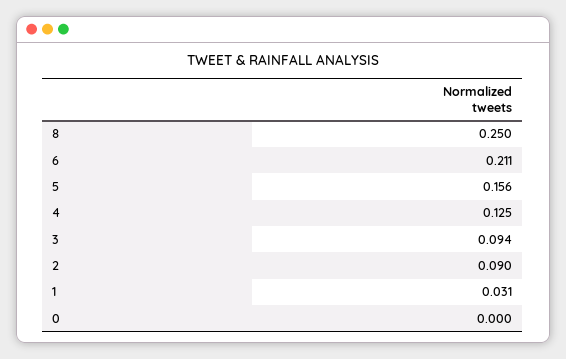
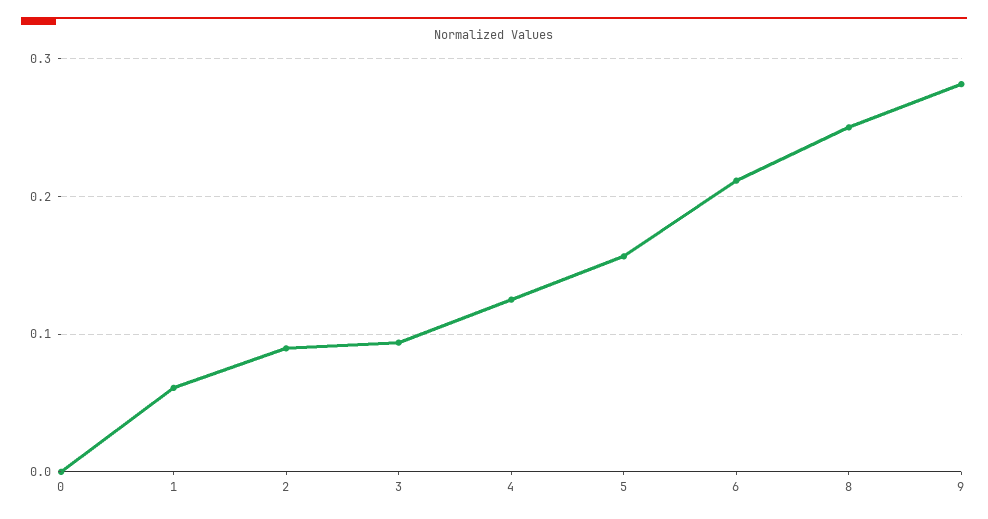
  {
    "8": 0.25,
    "6": 0.211,
    "5": 0.156,
    "4": 0.125,
    "3": 0.094,
    "2": 0.09,
-   "1": 0.031,
+   "1": 0.06,
-   "0": 0
+   "0": 0,
+   "9": 0.28
  }

